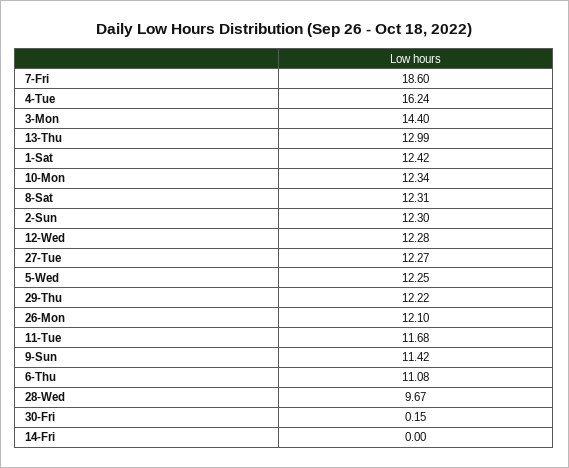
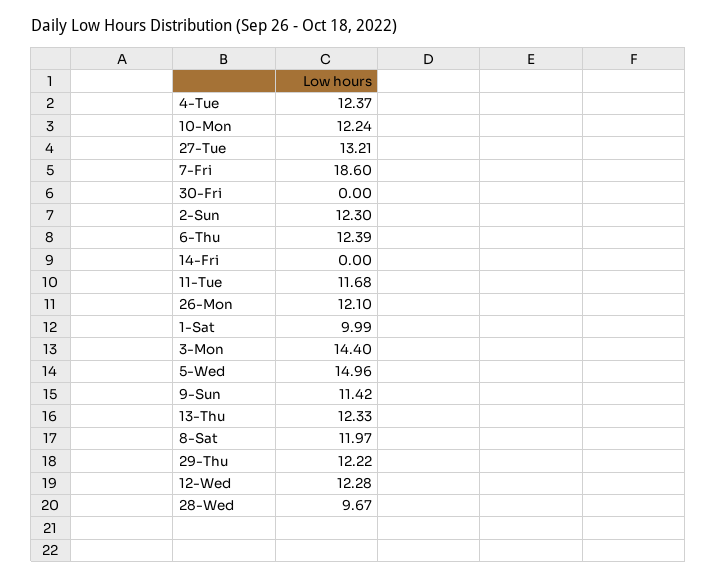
  {
    "7-Fri": 18.6,
-   "4-Tue": 16.24,
+   "4-Tue": 12.37,
    "3-Mon": 14.4,
-   "13-Thu": 12.99,
+   "13-Thu": 12.33,
-   "1-Sat": 12.42,
+   "1-Sat": 9.99,
-   "10-Mon": 12.34,
+   "10-Mon": 12.24,
-   "8-Sat": 12.31,
+   "8-Sat": 11.97,
    "2-Sun": 12.3,
    "12-Wed": 12.28,
-   "27-Tue": 12.27,
+   "27-Tue": 13.21,
-   "5-Wed": 12.25,
+   "5-Wed": 14.96,
    "29-Thu": 12.22,
    "26-Mon": 12.1,
    "11-Tue": 11.68,
    "9-Sun": 11.42,
-   "6-Thu": 11.08,
+   "6-Thu": 12.39,
    "28-Wed": 9.67,
-   "30-Fri": 0.15,
+   "30-Fri": 0,
    "14-Fri": 0
  }

